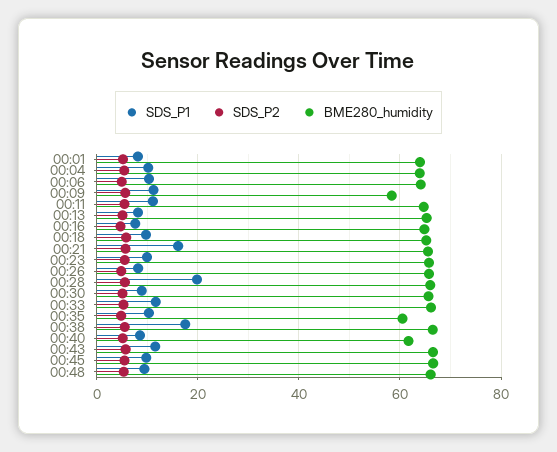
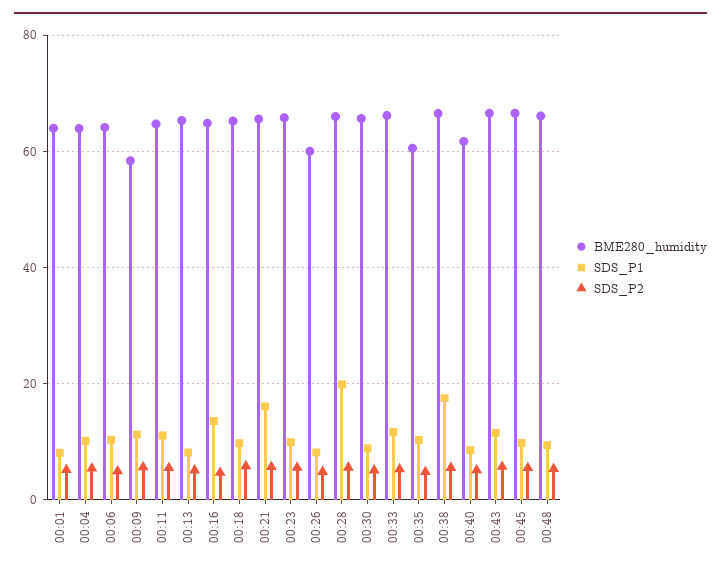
  {
    "SDS_P1": {
      "00:01": 8,
      "00:04": 10,
      "00:06": 10,
      "00:09": 12,
      "00:11": 12,
      "00:13": 8,
-     "00:16": 8,
+     "00:16": 14,
      "00:18": 10,
      "00:21": 16,
      "00:23": 10,
      "00:26": 8,
      "00:28": 20,
      "00:30": 8,
      "00:33": 12,
      "00:35": 10,
      "00:38": 18,
      "00:40": 8,
      "00:43": 12,
      "00:45": 10,
      "00:48": 10
    },
    "SDS_P2": {
      "00:01": 6,
      "00:04": 6,
      "00:06": 4,
      "00:09": 6,
      "00:11": 6,
      "00:13": 6,
      "00:16": 4,
      "00:18": 6,
      "00:21": 6,
      "00:23": 6,
      "00:26": 4,
      "00:28": 6,
      "00:30": 6,
      "00:33": 6,
      "00:35": 4,
      "00:38": 6,
      "00:40": 6,
      "00:43": 6,
      "00:45": 6,
      "00:48": 6
    },
    "BME280_humidity": {
      "00:01": 64,
      "00:04": 64,
      "00:06": 64,
      "00:09": 58,
      "00:11": 64,
      "00:13": 66,
      "00:16": 64,
      "00:18": 66,
      "00:21": 66,
      "00:23": 66,
-     "00:26": 66,
+     "00:26": 60,
      "00:28": 66,
      "00:30": 66,
      "00:33": 66,
      "00:35": 60,
      "00:38": 66,
      "00:40": 62,
      "00:43": 66,
      "00:45": 66,
      "00:48": 66
    }
  }

